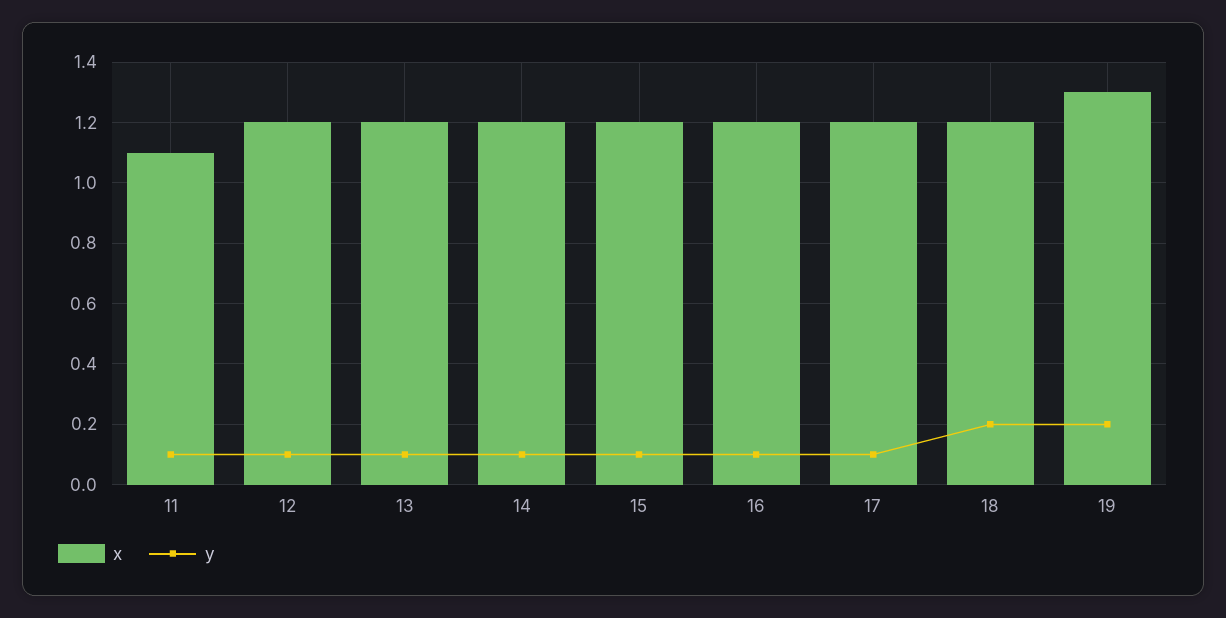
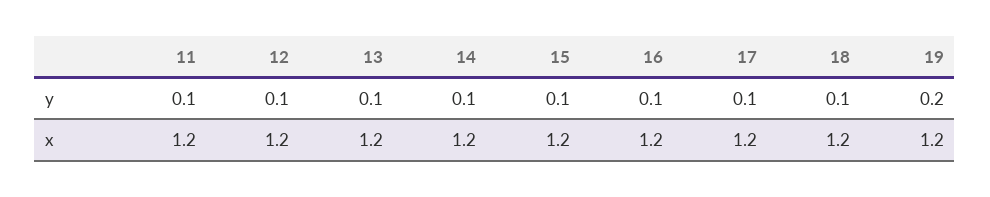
  {
    "x": {
-     "11": 1.1,
+     "11": 1.2,
      "12": 1.2,
      "13": 1.2,
      "14": 1.2,
      "15": 1.2,
      "16": 1.2,
      "17": 1.2,
      "18": 1.2,
-     "19": 1.3
+     "19": 1.2
    },
    "y": {
      "11": 0.1,
      "12": 0.1,
      "13": 0.1,
      "14": 0.1,
      "15": 0.1,
      "16": 0.1,
      "17": 0.1,
-     "18": 0.2,
+     "18": 0.1,
      "19": 0.2
    }
  }

